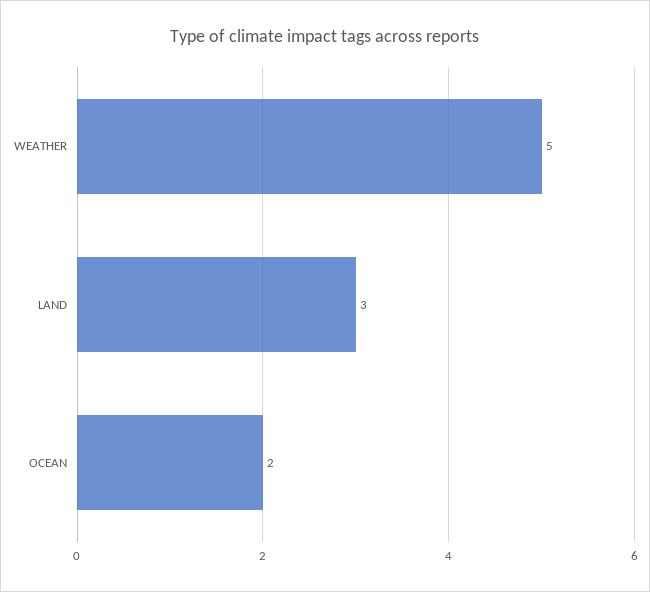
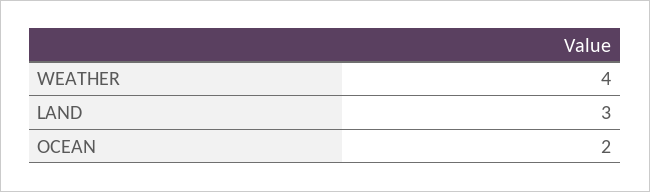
  {
-   "WEATHER": 5,
+   "WEATHER": 4,
    "LAND": 3,
    "OCEAN": 2
  }

